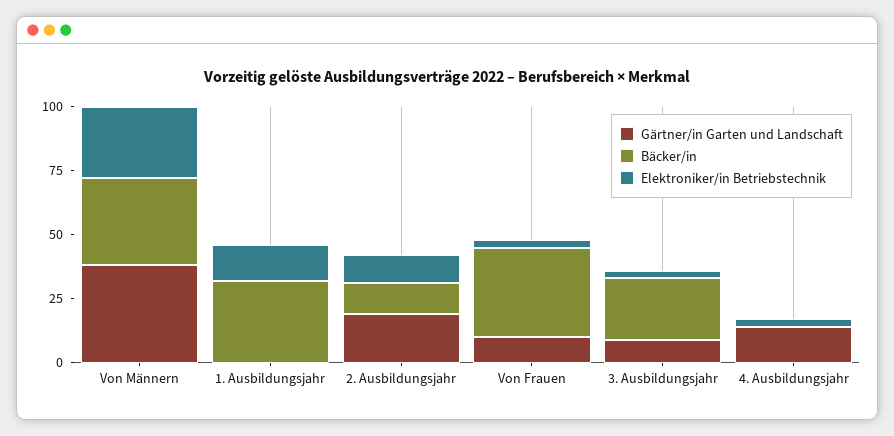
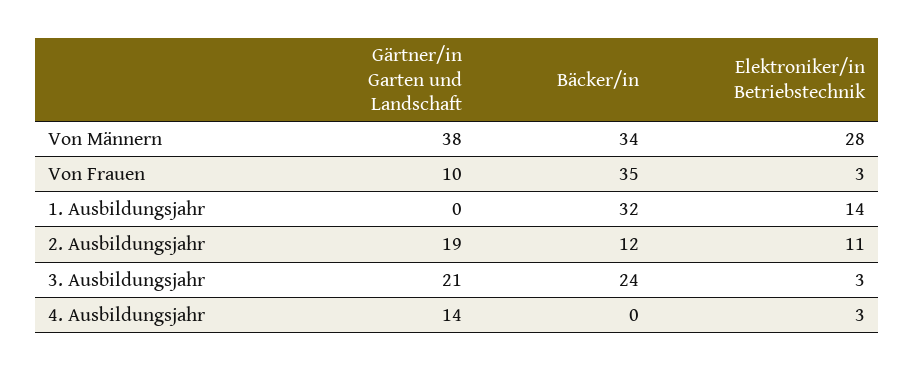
  {
    "Gärtner/in Garten und Landschaft": {
      "Von Männern": 38,
      "1. Ausbildungsjahr": 0,
      "2. Ausbildungsjahr": 19,
      "Von Frauen": 10,
-     "3. Ausbildungsjahr": 10,
+     "3. Ausbildungsjahr": 21,
      "4. Ausbildungsjahr": 14
    },
    "Bäcker/in": {
      "Von Männern": 34,
      "1. Ausbildungsjahr": 32,
      "2. Ausbildungsjahr": 12,
      "Von Frauen": 35,
      "3. Ausbildungsjahr": 24,
      "4. Ausbildungsjahr": 0
    },
    "Elektroniker/in Betriebstechnik": {
      "Von Männern": 28,
      "1. Ausbildungsjahr": 14,
      "2. Ausbildungsjahr": 11,
      "Von Frauen": 3,
      "3. Ausbildungsjahr": 3,
      "4. Ausbildungsjahr": 3
    }
  }

